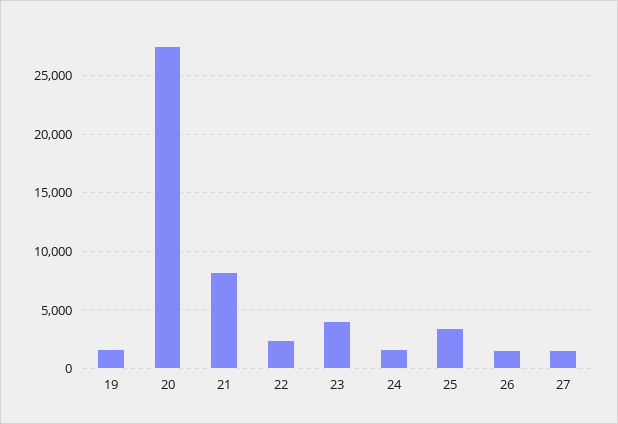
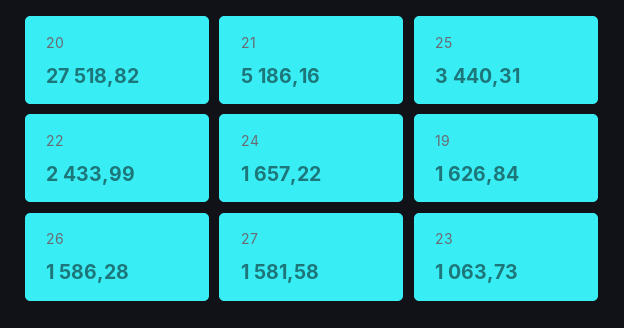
  {
    "19": 1626.84,
    "20": 27518.82,
-   "21": 8000,
+   "21": 5186.16,
    "22": 2433.99,
-   "23": 4000,
+   "23": 1063.73,
    "24": 1657.22,
    "25": 3440.31,
    "26": 1586.28,
    "27": 1581.58
  }

